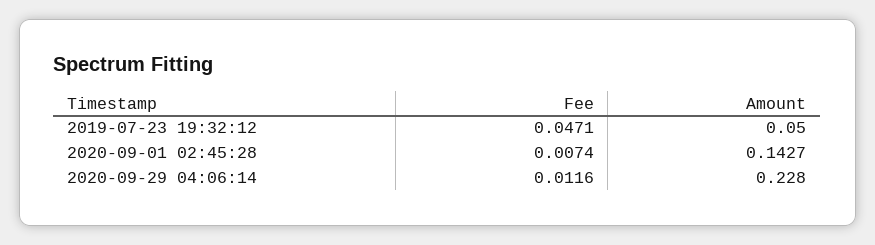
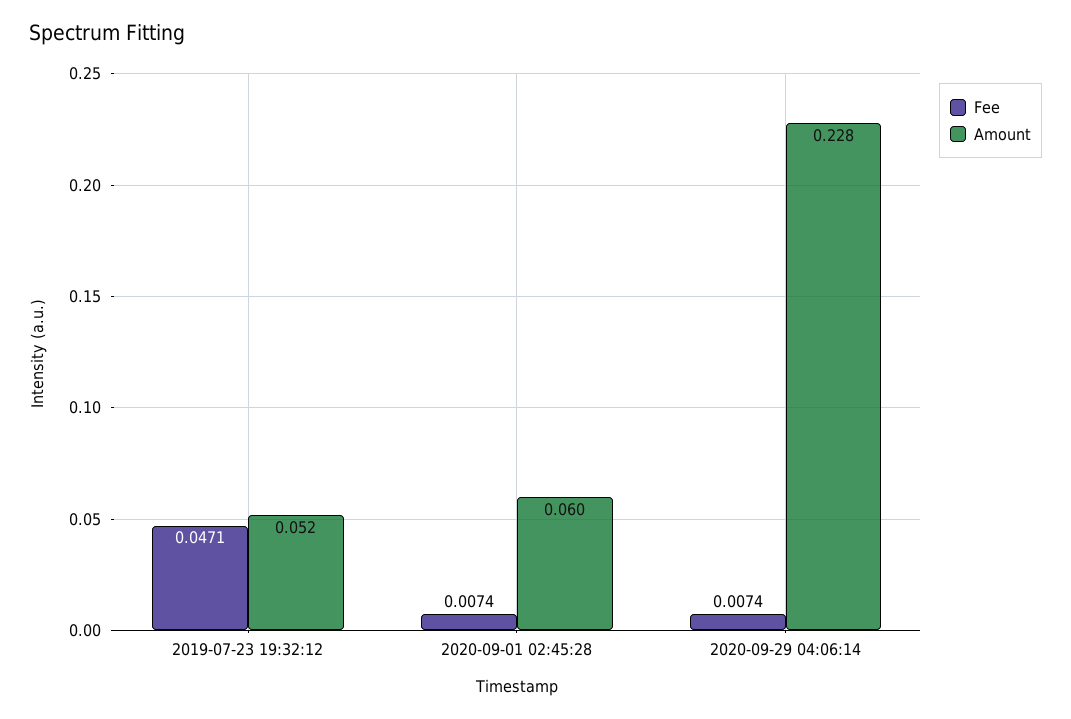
  {
    "Fee": {
      "2019-07-23 19:32:12": 0.0471,
      "2020-09-01 02:45:28": 0.0074,
-     "2020-09-29 04:06:14": 0.0116
+     "2020-09-29 04:06:14": 0.0074
    },
    "Amount": {
-     "2019-07-23 19:32:12": 0.05,
+     "2019-07-23 19:32:12": 0.052,
-     "2020-09-01 02:45:28": 0.1427,
+     "2020-09-01 02:45:28": 0.06,
      "2020-09-29 04:06:14": 0.228
    }
  }

